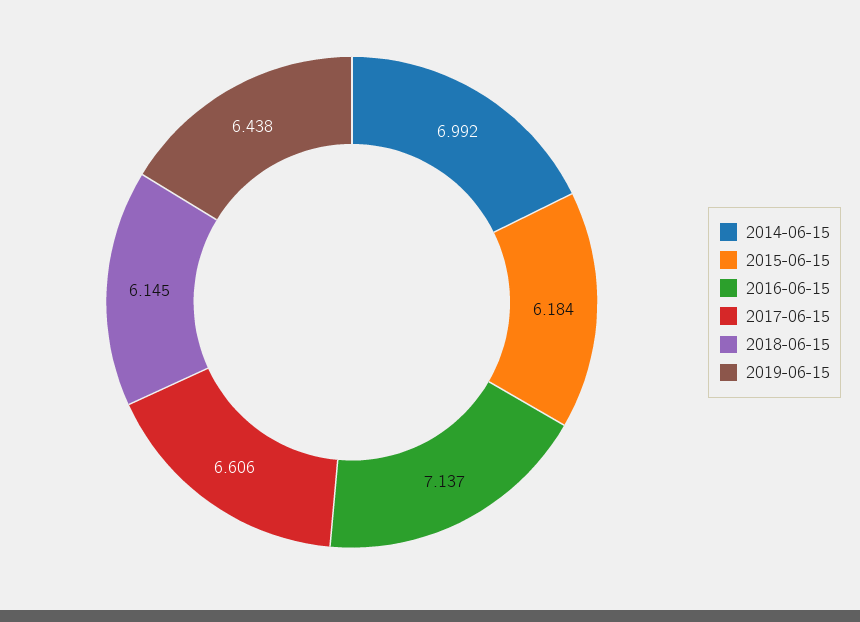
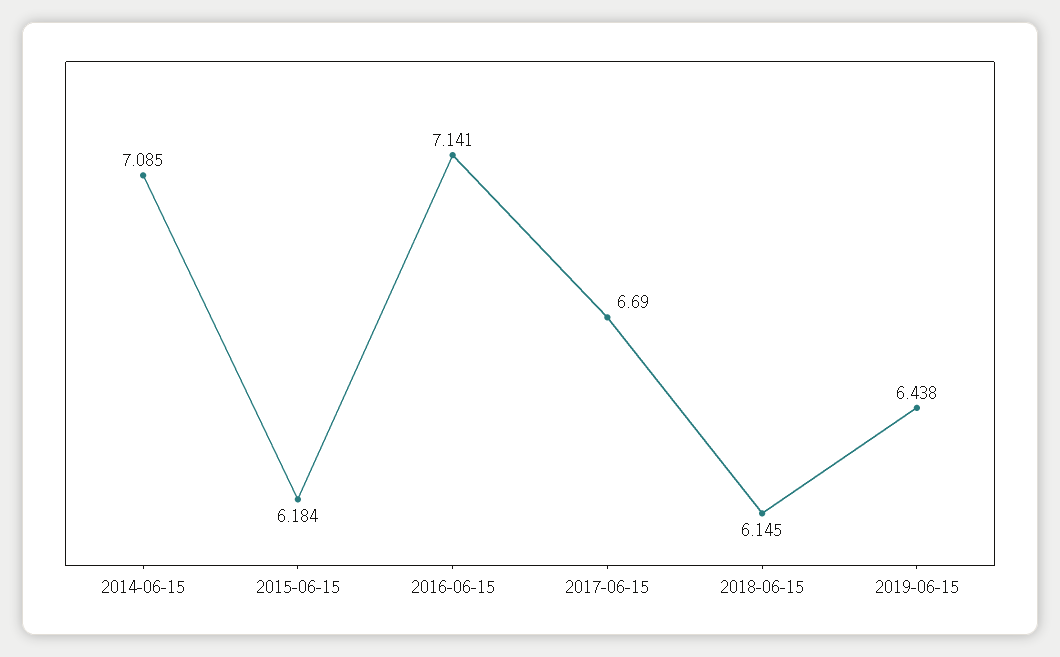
  {
-   "2014-06-15": 6.992,
+   "2014-06-15": 7.085,
    "2015-06-15": 6.184,
-   "2016-06-15": 7.137,
+   "2016-06-15": 7.141,
-   "2017-06-15": 6.606,
+   "2017-06-15": 6.69,
    "2018-06-15": 6.145,
    "2019-06-15": 6.438
  }

